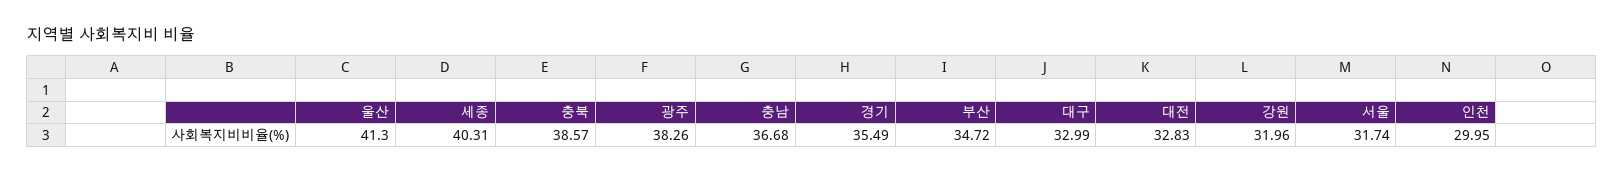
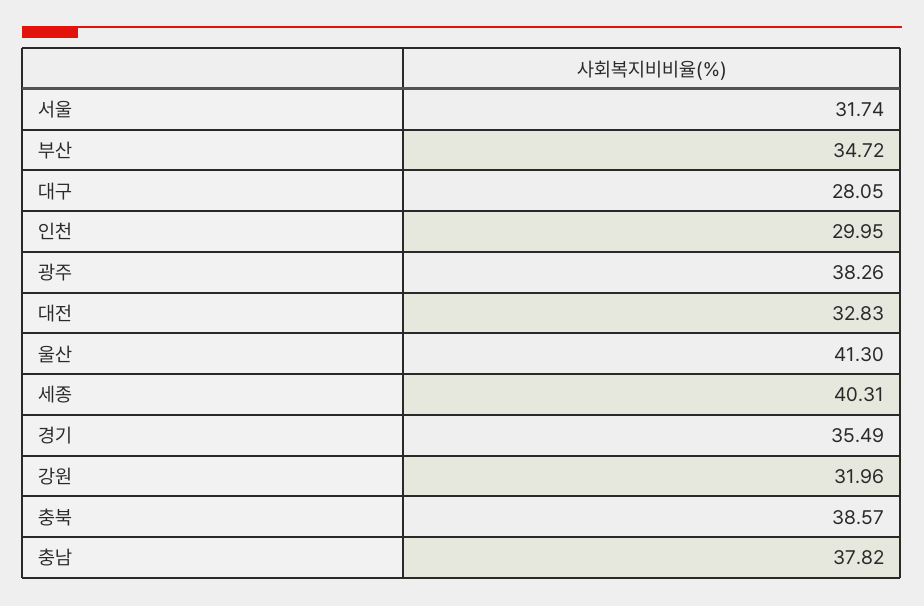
  {
    "울산": 41.3,
    "세종": 40.31,
    "충북": 38.57,
    "광주": 38.26,
-   "충남": 36.68,
+   "충남": 37.82,
    "경기": 35.49,
    "부산": 34.72,
-   "대구": 32.99,
+   "대구": 28.05,
    "대전": 32.83,
    "강원": 31.96,
    "서울": 31.74,
    "인천": 29.95
  }

